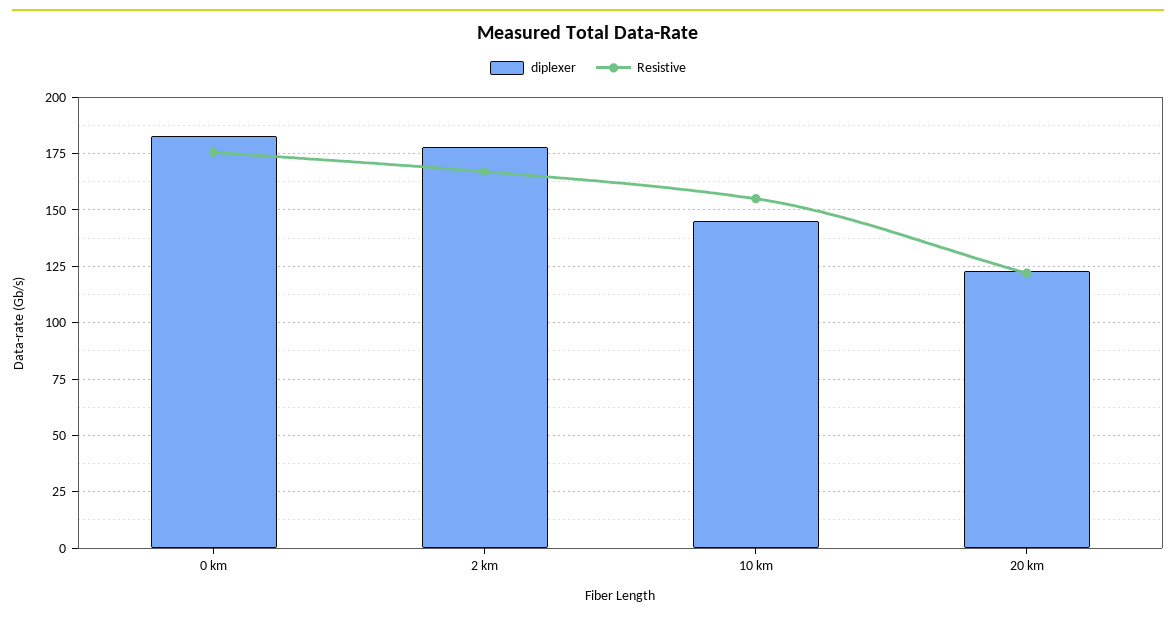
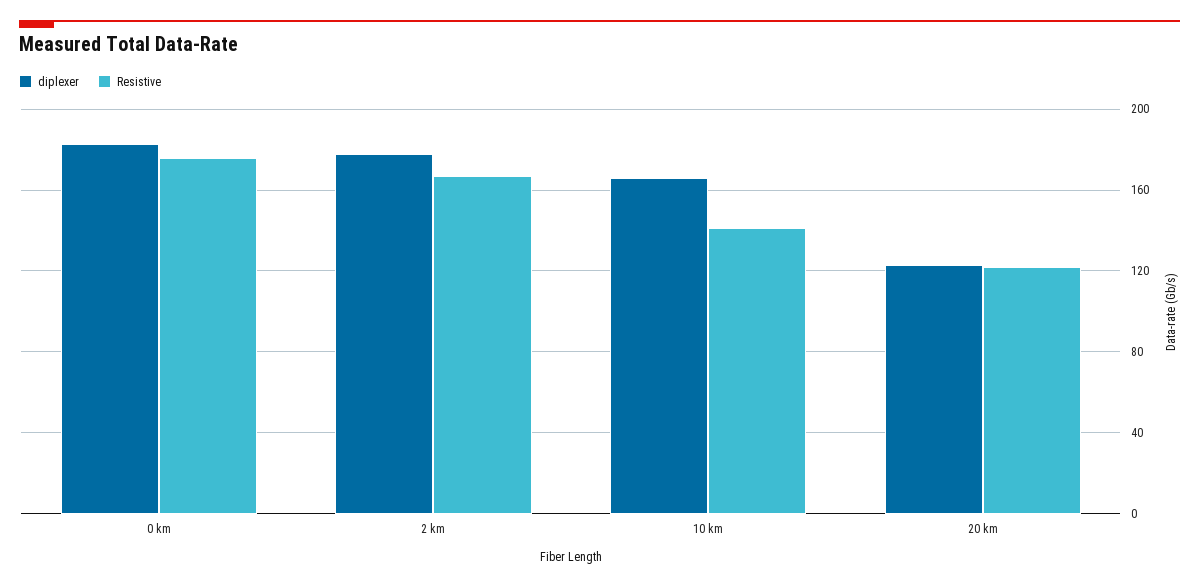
  {
    "diplexer": {
      "0 km": 185,
      "2 km": 180,
-     "10 km": 145,
+     "10 km": 165,
      "20 km": 125
    },
    "Resistive": {
      "0 km": 175,
      "2 km": 165,
-     "10 km": 155,
+     "10 km": 140,
      "20 km": 120
    }
  }

